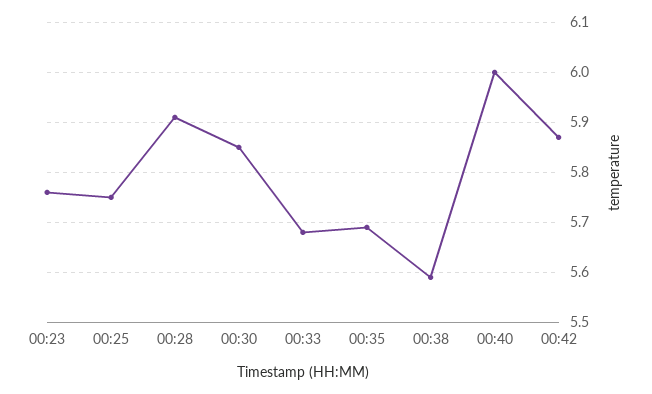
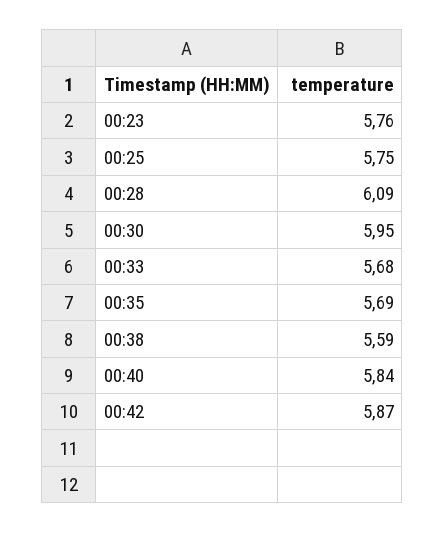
  {
    "00:23": 5.76,
    "00:25": 5.75,
-   "00:28": 5.9,
+   "00:28": 6.09,
-   "00:30": 5.85,
+   "00:30": 5.95,
    "00:33": 5.68,
    "00:35": 5.69,
    "00:38": 5.59,
-   "00:40": 6,
+   "00:40": 5.84,
    "00:42": 5.87
  }

